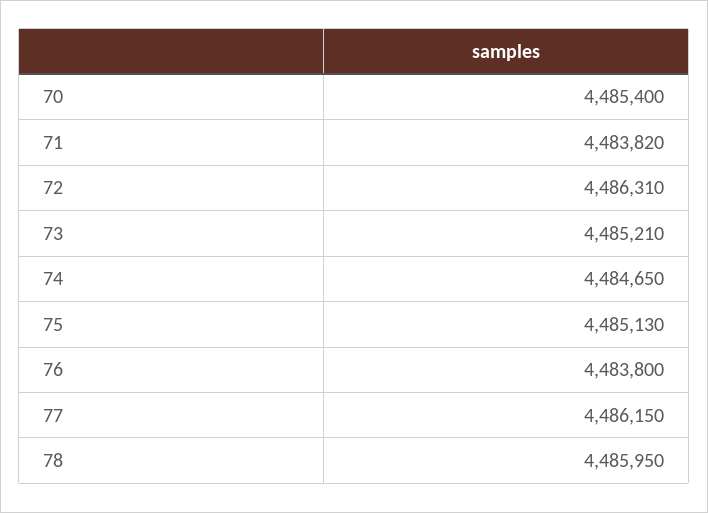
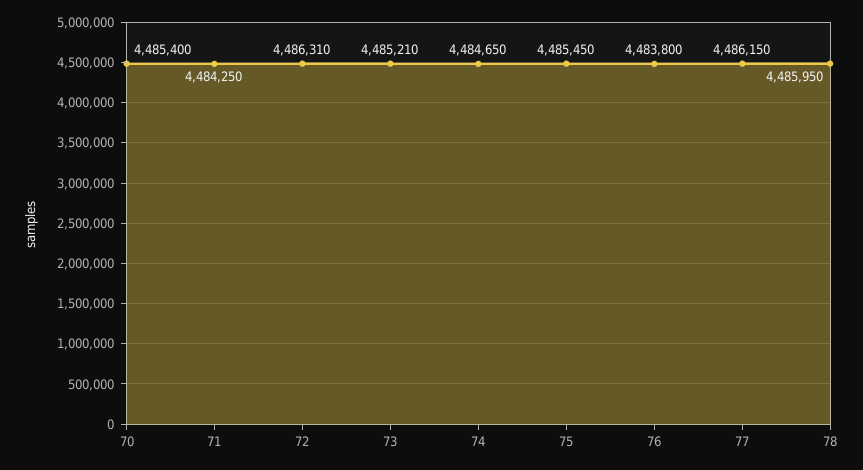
  {
    "70": 4485400,
-   "71": 4483820,
+   "71": 4484250,
    "72": 4486310,
    "73": 4485210,
    "74": 4484650,
-   "75": 4485130,
+   "75": 4485450,
    "76": 4483800,
    "77": 4486150,
    "78": 4485950
  }

